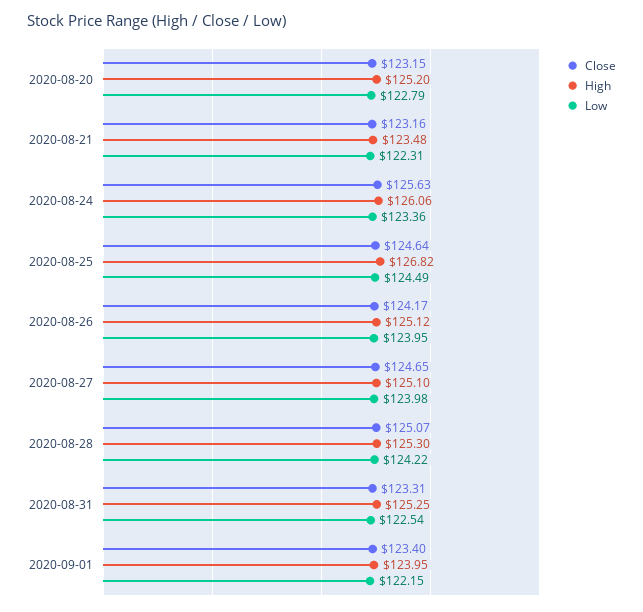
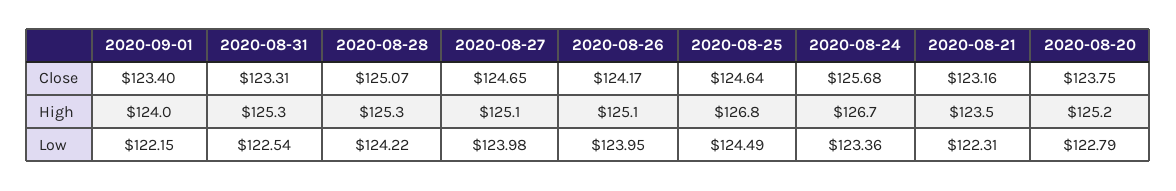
  {
    "Close": {
-     "2020-08-20": 123.15,
+     "2020-08-20": 123.75,
      "2020-08-21": 123.16,
-     "2020-08-24": 125.63,
+     "2020-08-24": 125.68,
      "2020-08-25": 124.64,
      "2020-08-26": 124.17,
      "2020-08-27": 124.65,
      "2020-08-28": 125.07,
      "2020-08-31": 123.31,
      "2020-09-01": 123.4
    },
    "High": {
      "2020-08-20": 125.2,
      "2020-08-21": 123.48,
-     "2020-08-24": 126.06,
+     "2020-08-24": 126.7,
      "2020-08-25": 126.82,
      "2020-08-26": 125.12,
      "2020-08-27": 125.1,
      "2020-08-28": 125.3,
      "2020-08-31": 125.25,
      "2020-09-01": 123.95
    },
    "Low": {
      "2020-08-20": 122.79,
      "2020-08-21": 122.31,
      "2020-08-24": 123.36,
      "2020-08-25": 124.49,
      "2020-08-26": 123.95,
      "2020-08-27": 123.98,
      "2020-08-28": 124.22,
      "2020-08-31": 122.54,
      "2020-09-01": 122.15
    }
  }

